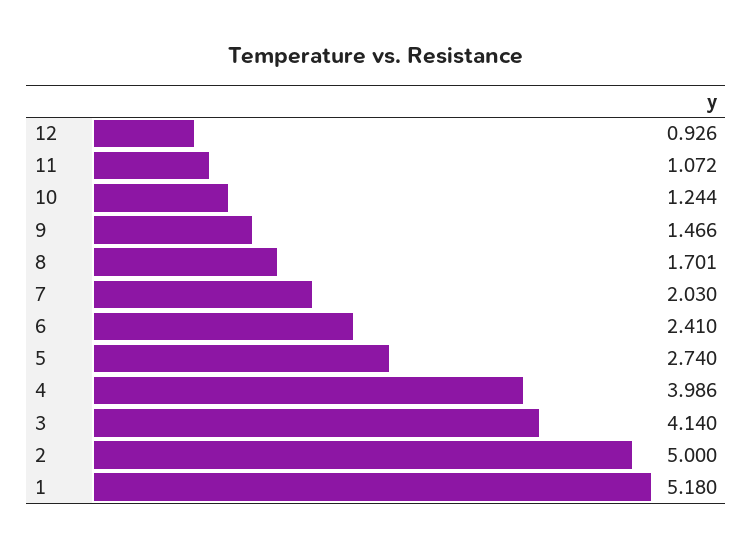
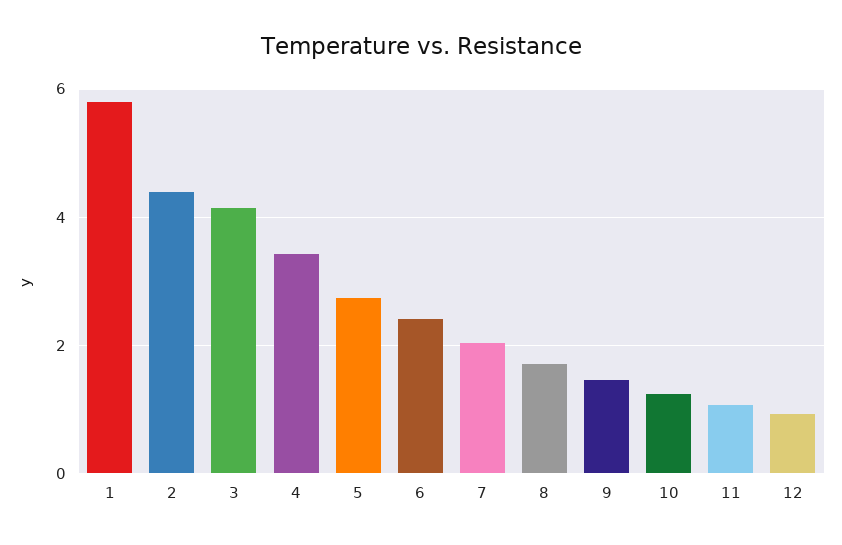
  {
    "12": 0.926,
    "11": 1.072,
    "10": 1.244,
    "9": 1.466,
    "8": 1.701,
    "7": 2.03,
    "6": 2.41,
    "5": 2.74,
-   "4": 3.986,
+   "4": 3.4,
    "3": 4.14,
-   "2": 5,
+   "2": 4.4,
-   "1": 5.18
+   "1": 5.8
  }

